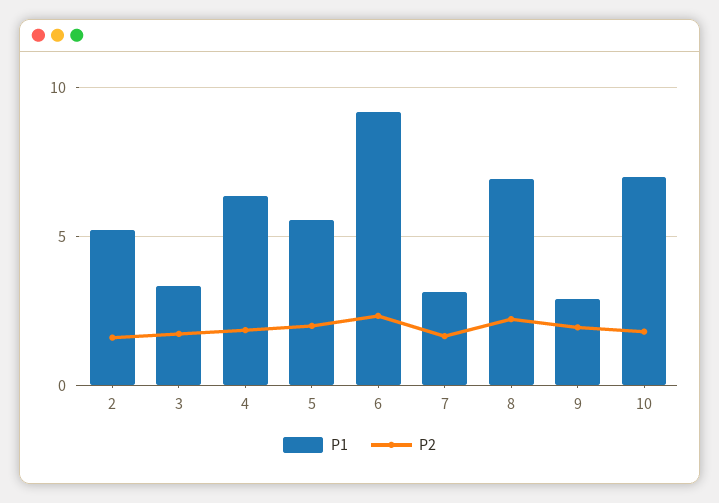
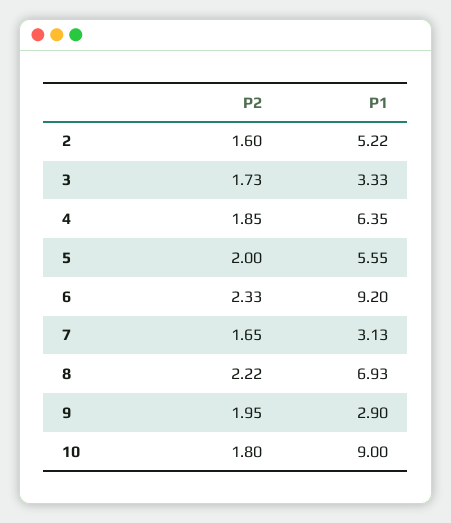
  {
    "P1": {
      "2": 5.22,
      "3": 3.33,
      "4": 6.35,
      "5": 5.55,
      "6": 9.2,
      "7": 3.13,
      "8": 6.93,
      "9": 2.9,
-     "10": 7
+     "10": 9
    },
    "P2": {
      "2": 1.6,
      "3": 1.73,
      "4": 1.85,
      "5": 2,
      "6": 2.33,
      "7": 1.65,
      "8": 2.22,
      "9": 1.95,
      "10": 1.8
    }
  }

